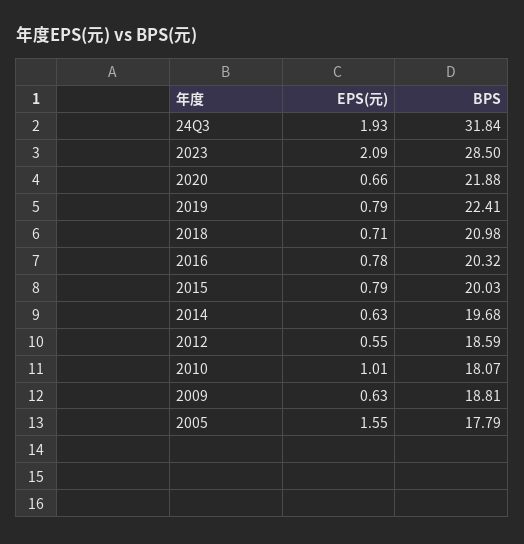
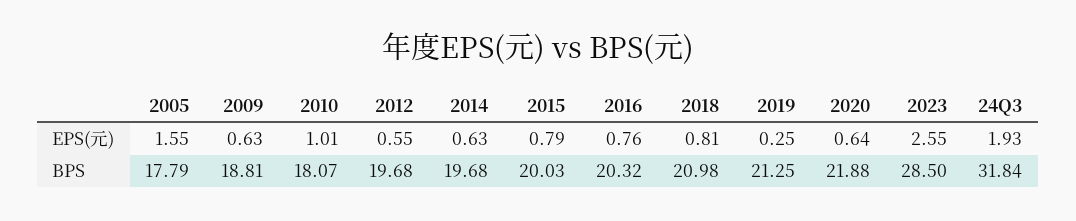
  {
    "EPS(元)": {
      "24Q3": 1.93,
-     "2023": 2.09,
+     "2023": 2.55,
-     "2020": 0.66,
+     "2020": 0.64,
-     "2019": 0.79,
+     "2019": 0.25,
-     "2018": 0.71,
+     "2018": 0.81,
-     "2016": 0.78,
+     "2016": 0.76,
      "2015": 0.79,
      "2014": 0.63,
      "2012": 0.55,
      "2010": 1.01,
      "2009": 0.63,
      "2005": 1.55
    },
    "BPS": {
      "24Q3": 31.84,
      "2023": 28.5,
      "2020": 21.88,
-     "2019": 22.41,
+     "2019": 21.25,
      "2018": 20.98,
      "2016": 20.32,
      "2015": 20.03,
      "2014": 19.68,
-     "2012": 18.59,
+     "2012": 19.68,
      "2010": 18.07,
      "2009": 18.81,
      "2005": 17.79
    }
  }

